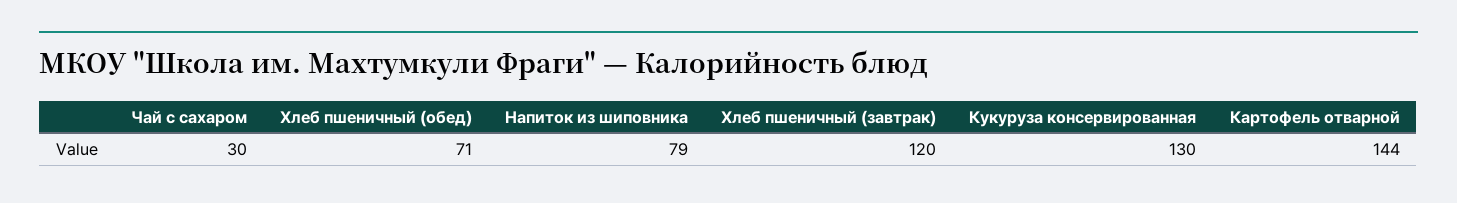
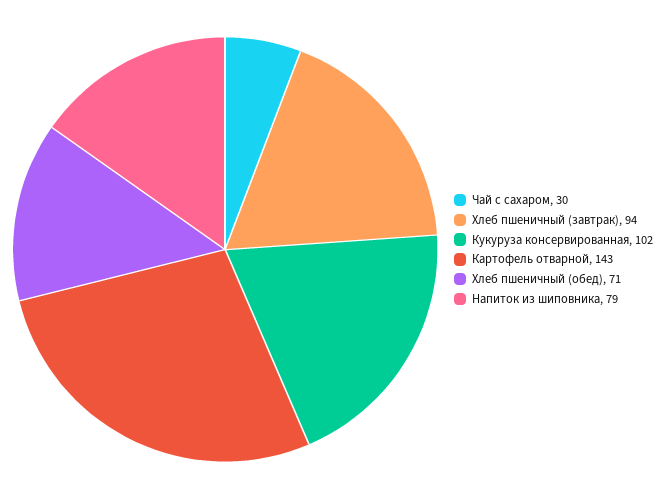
  {
    "Чай с сахаром": 30,
    "Хлеб пшеничный (обед)": 71,
    "Напиток из шиповника": 79,
-   "Хлеб пшеничный (завтрак)": 120,
+   "Хлеб пшеничный (завтрак)": 94,
-   "Кукуруза консервированная": 130,
+   "Кукуруза консервированная": 102,
-   "Картофель отварной": 144
+   "Картофель отварной": 143
  }

